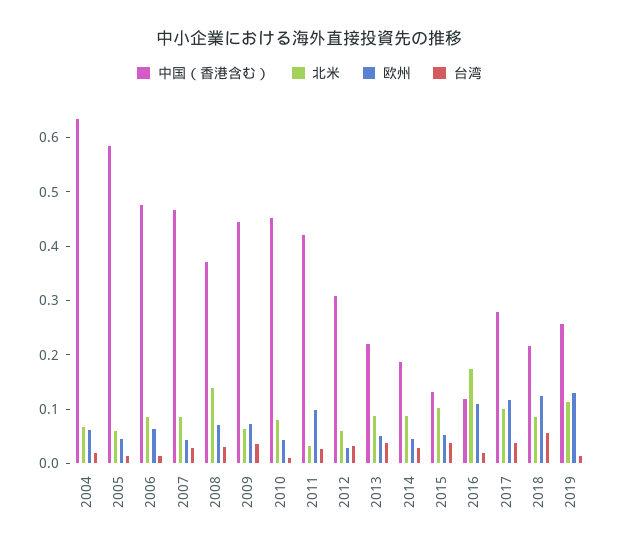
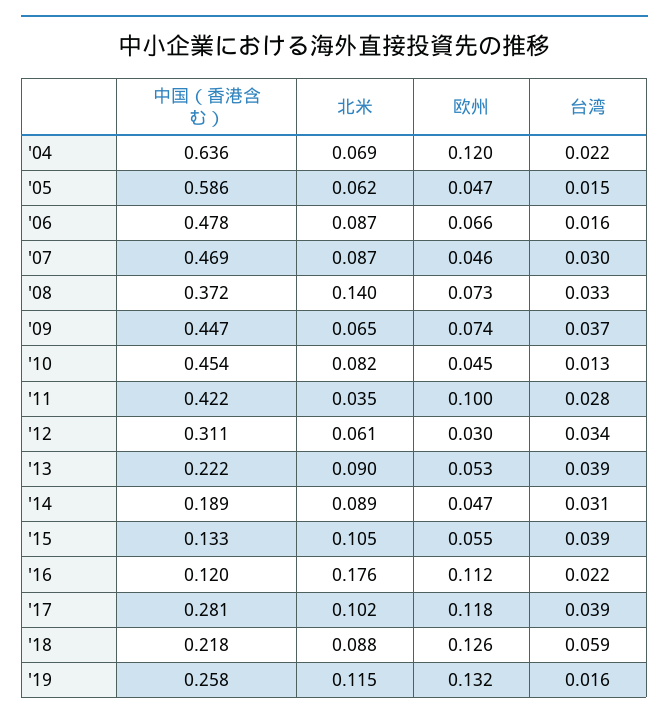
  {
    "中国（香港含む）": {
      "2004": 0.636,
      "2005": 0.586,
      "2006": 0.478,
      "2007": 0.469,
      "2008": 0.372,
      "2009": 0.447,
      "2010": 0.454,
      "2011": 0.422,
      "2012": 0.311,
      "2013": 0.222,
      "2014": 0.189,
      "2015": 0.133,
      "2016": 0.12,
      "2017": 0.281,
      "2018": 0.218,
      "2019": 0.258
    },
    "北米": {
      "2004": 0.069,
      "2005": 0.062,
      "2006": 0.087,
      "2007": 0.087,
      "2008": 0.14,
      "2009": 0.065,
      "2010": 0.082,
      "2011": 0.035,
      "2012": 0.061,
      "2013": 0.09,
      "2014": 0.089,
      "2015": 0.105,
      "2016": 0.176,
      "2017": 0.102,
      "2018": 0.088,
      "2019": 0.115
    },
    "欧州": {
-     "2004": 0.06,
+     "2004": 0.12,
      "2005": 0.047,
      "2006": 0.066,
      "2007": 0.046,
      "2008": 0.073,
      "2009": 0.074,
      "2010": 0.045,
      "2011": 0.1,
      "2012": 0.03,
      "2013": 0.053,
      "2014": 0.047,
      "2015": 0.055,
      "2016": 0.112,
      "2017": 0.118,
      "2018": 0.126,
      "2019": 0.132
    },
    "台湾": {
      "2004": 0.022,
      "2005": 0.015,
      "2006": 0.016,
      "2007": 0.03,
      "2008": 0.033,
      "2009": 0.037,
      "2010": 0.013,
      "2011": 0.028,
      "2012": 0.034,
      "2013": 0.039,
      "2014": 0.031,
      "2015": 0.039,
      "2016": 0.022,
      "2017": 0.039,
      "2018": 0.059,
      "2019": 0.016
    }
  }

